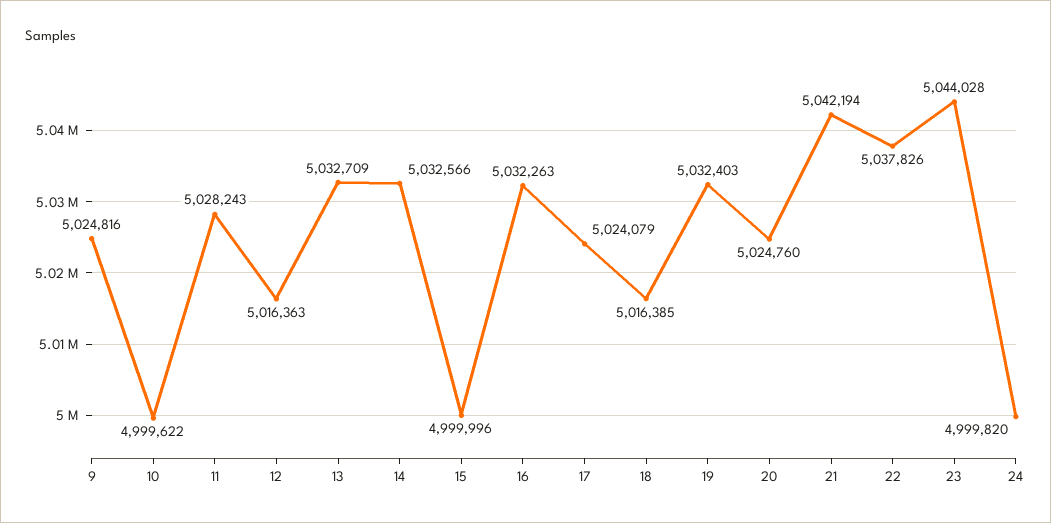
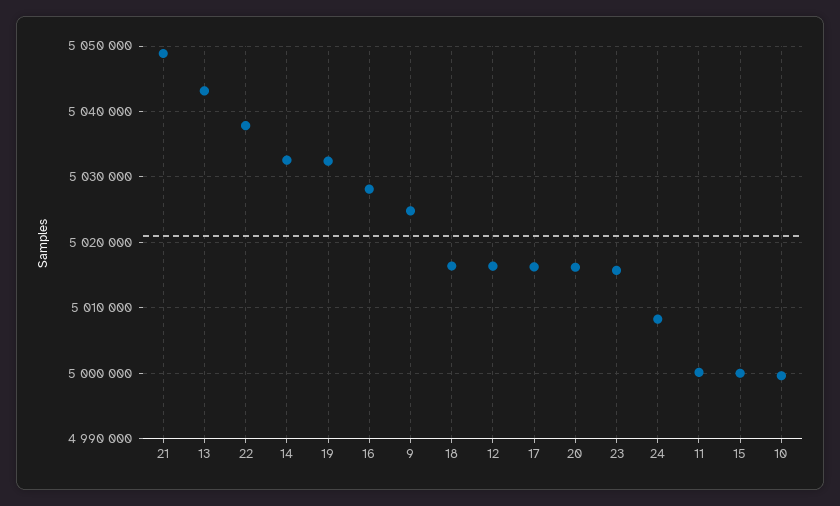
  {
    "9": 5024816,
    "10": 4999622,
-   "11": 5028243,
+   "11": 5000000,
    "12": 5016363,
-   "13": 5032709,
+   "13": 5043000,
    "14": 5032566,
    "15": 4999996,
-   "16": 5032263,
+   "16": 5028000,
-   "17": 5024079,
+   "17": 5016000,
    "18": 5016385,
    "19": 5032403,
-   "20": 5024760,
+   "20": 5016000,
-   "21": 5042194,
+   "21": 5049000,
    "22": 5037826,
-   "23": 5044028,
+   "23": 5016000,
-   "24": 4999820
+   "24": 5008000
  }

